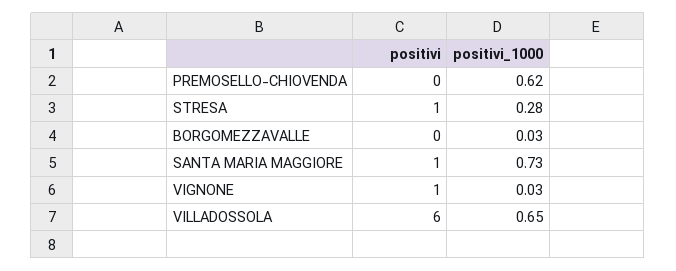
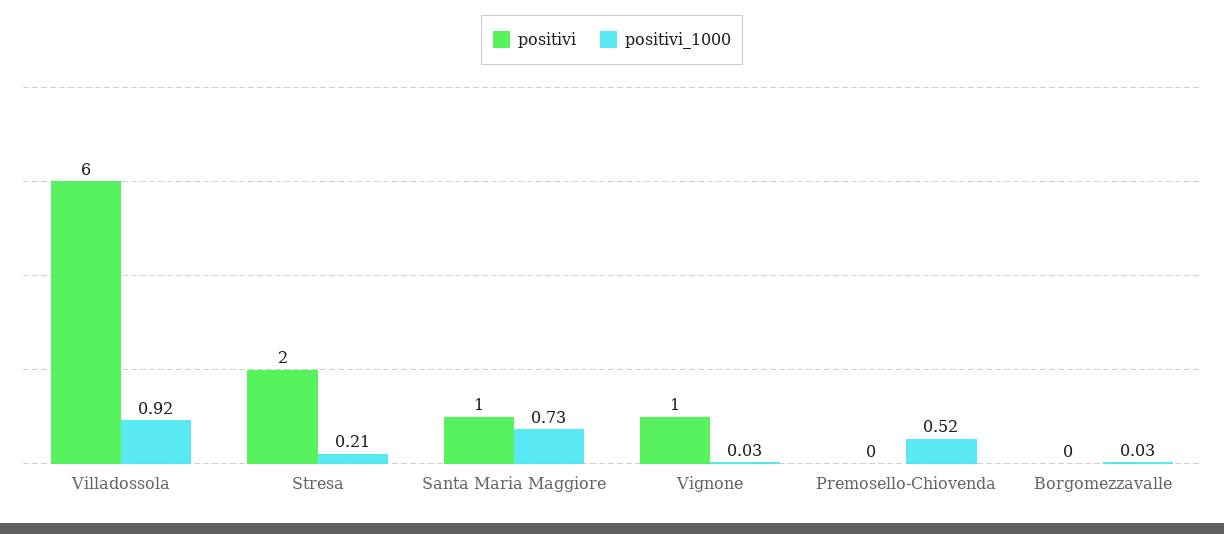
  {
    "positivi": {
      "PREMOSELLO-CHIOVENDA": 0,
-     "STRESA": 1,
+     "STRESA": 2,
      "BORGOMEZZAVALLE": 0,
      "SANTA MARIA MAGGIORE": 1,
      "VIGNONE": 1,
      "VILLADOSSOLA": 6
    },
    "positivi_1000": {
-     "PREMOSELLO-CHIOVENDA": 0.62,
+     "PREMOSELLO-CHIOVENDA": 0.52,
-     "STRESA": 0.28,
+     "STRESA": 0.21,
      "BORGOMEZZAVALLE": 0.03,
      "SANTA MARIA MAGGIORE": 0.73,
      "VIGNONE": 0.03,
-     "VILLADOSSOLA": 0.65
+     "VILLADOSSOLA": 0.92
    }
  }

